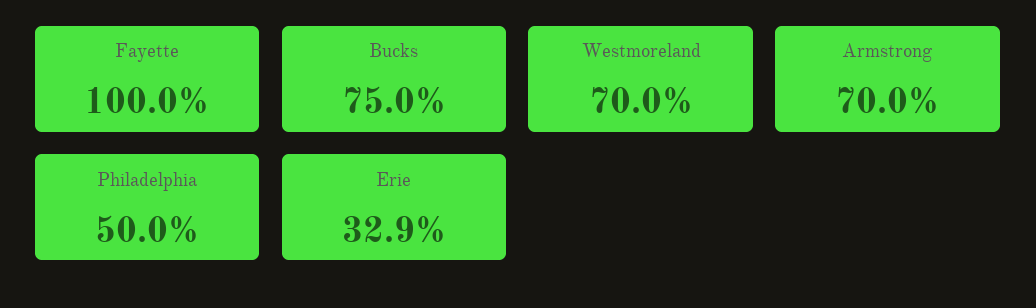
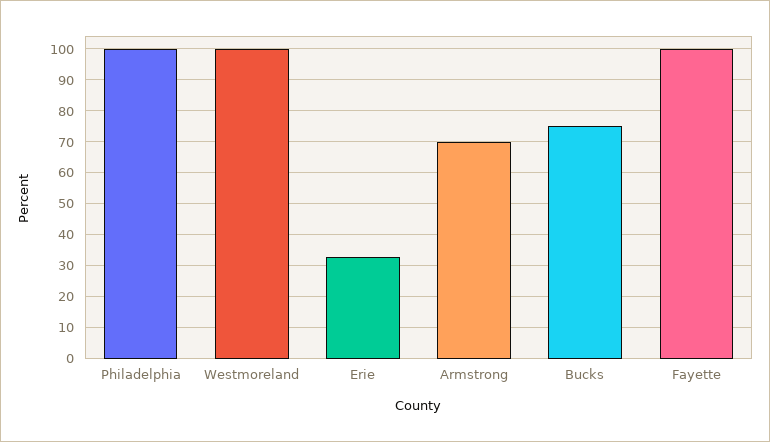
  {
    "Fayette": 100,
    "Bucks": 75,
-   "Westmoreland": 70,
+   "Westmoreland": 100,
    "Armstrong": 70,
-   "Philadelphia": 50,
+   "Philadelphia": 100,
    "Erie": 32.9
  }

